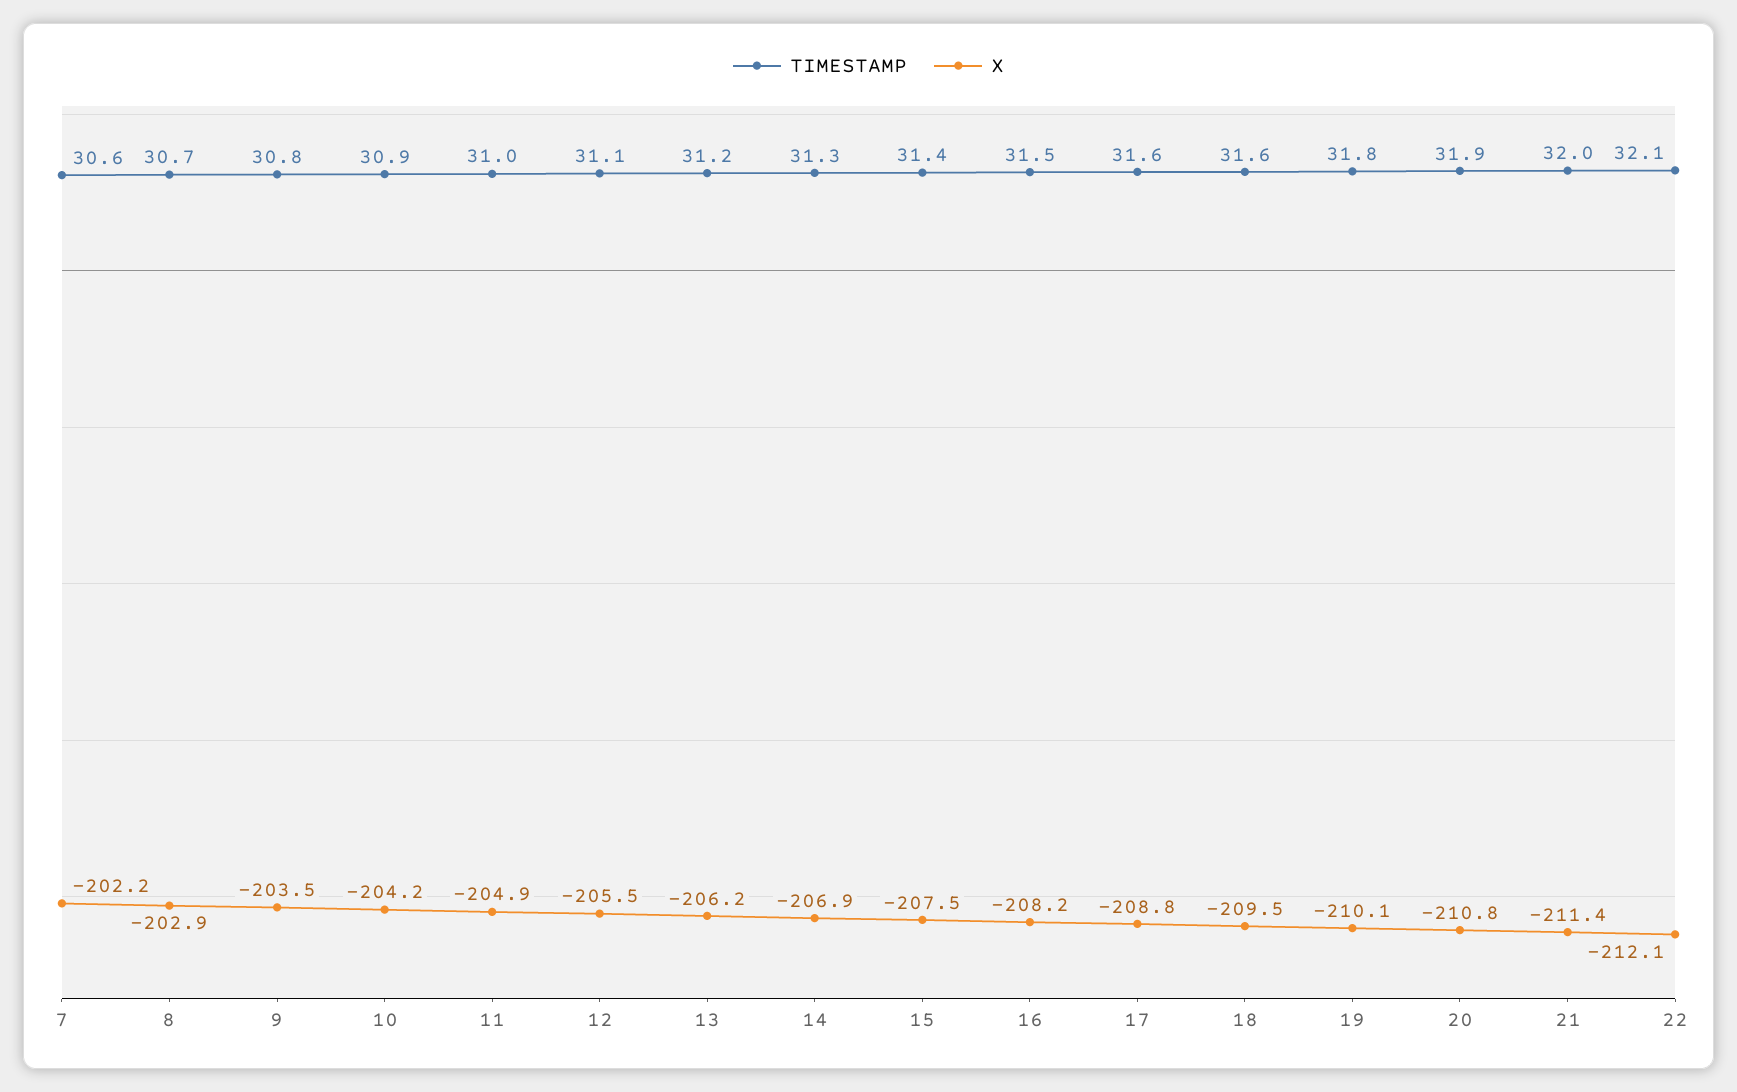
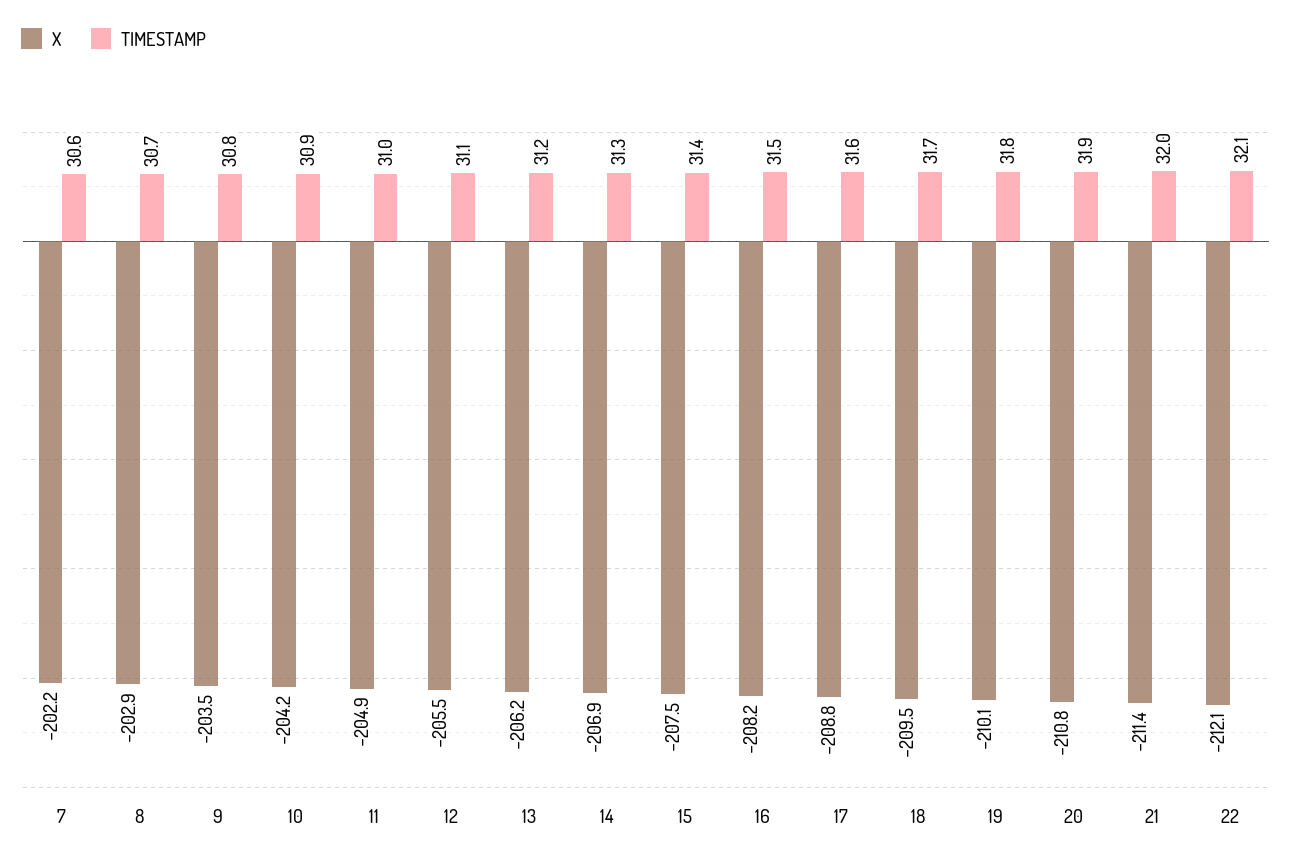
  {
    "TIMESTAMP": {
      "7": 30.6,
      "8": 30.7,
      "9": 30.8,
      "10": 30.9,
      "11": 31,
      "12": 31.1,
      "13": 31.2,
      "14": 31.3,
      "15": 31.4,
      "16": 31.5,
      "17": 31.6,
-     "18": 31.6,
+     "18": 31.7,
      "19": 31.8,
      "20": 31.9,
      "21": 32,
      "22": 32.1
    },
    "X": {
      "7": -202.2,
      "8": -202.9,
      "9": -203.5,
      "10": -204.2,
      "11": -204.9,
      "12": -205.5,
      "13": -206.2,
      "14": -206.9,
      "15": -207.5,
      "16": -208.2,
      "17": -208.8,
      "18": -209.5,
      "19": -210.1,
      "20": -210.8,
      "21": -211.4,
      "22": -212.1
    }
  }

